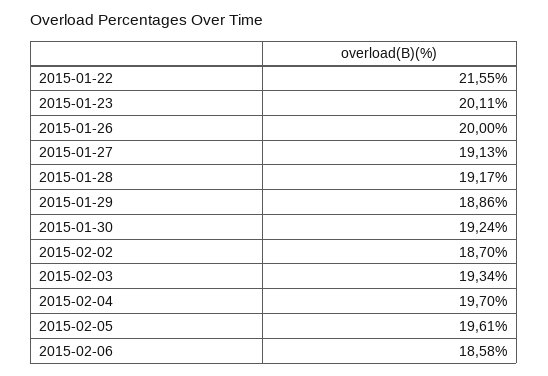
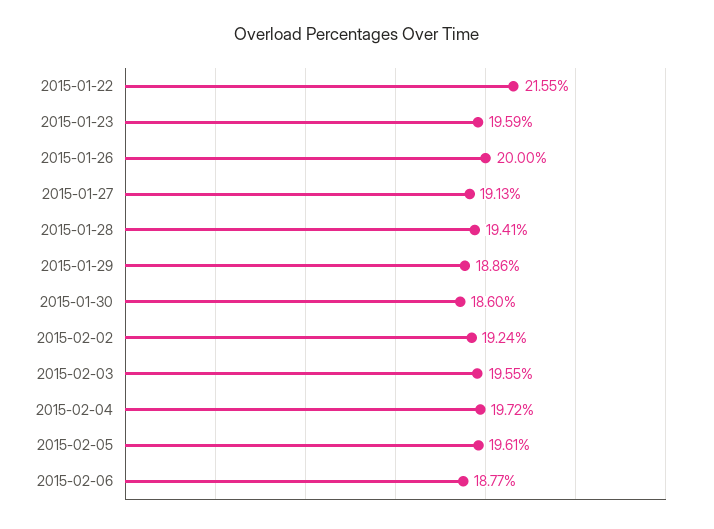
  {
    "2015-01-22": 21.55,
-   "2015-01-23": 20.11,
+   "2015-01-23": 19.59,
    "2015-01-26": 20,
    "2015-01-27": 19.13,
-   "2015-01-28": 19.17,
+   "2015-01-28": 19.41,
    "2015-01-29": 18.86,
-   "2015-01-30": 19.24,
+   "2015-01-30": 18.6,
-   "2015-02-02": 18.7,
+   "2015-02-02": 19.24,
-   "2015-02-03": 19.34,
+   "2015-02-03": 19.55,
-   "2015-02-04": 19.7,
+   "2015-02-04": 19.72,
    "2015-02-05": 19.61,
-   "2015-02-06": 18.58
+   "2015-02-06": 18.77
  }

